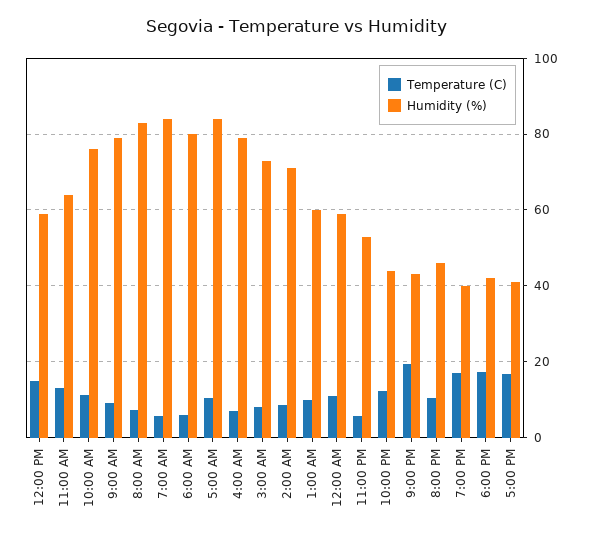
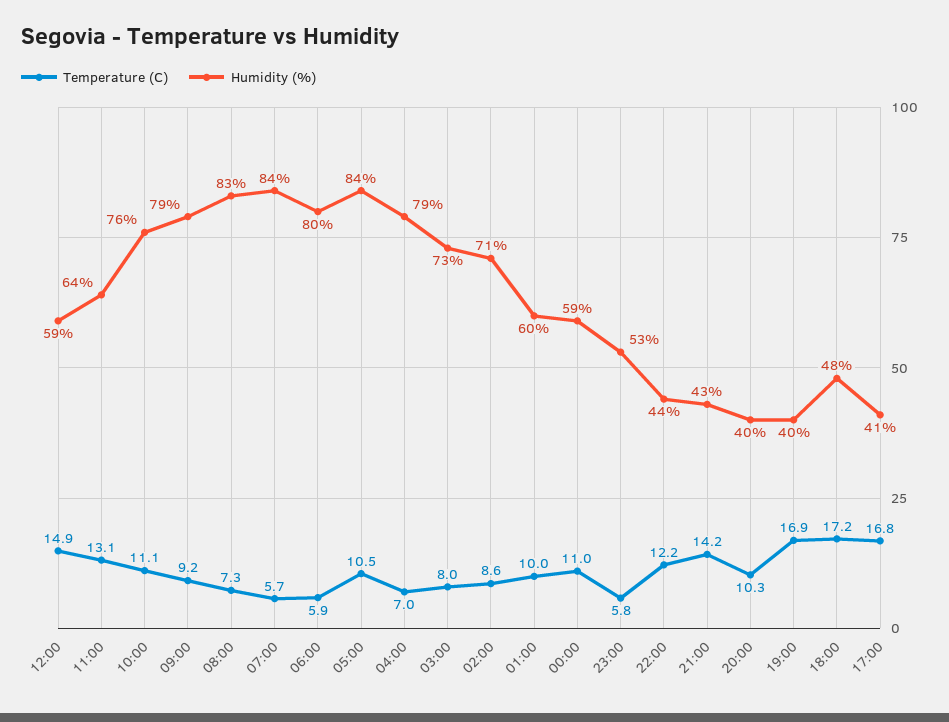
  {
    "Temperature (C)": {
      "12:00 PM": 14.9,
      "11:00 AM": 13.1,
      "10:00 AM": 11.1,
      "9:00 AM": 9.2,
      "8:00 AM": 7.3,
      "7:00 AM": 5.7,
      "6:00 AM": 5.9,
      "5:00 AM": 10.5,
      "4:00 AM": 7,
      "3:00 AM": 8,
      "2:00 AM": 8.6,
      "1:00 AM": 10,
      "12:00 AM": 11,
      "11:00 PM": 5.8,
      "10:00 PM": 12.2,
-     "9:00 PM": 20,
+     "9:00 PM": 14.2,
      "8:00 PM": 10.3,
      "7:00 PM": 16.9,
      "6:00 PM": 17.2,
      "5:00 PM": 16.8
    },
    "Humidity (%)": {
      "12:00 PM": 59,
      "11:00 AM": 64,
      "10:00 AM": 76,
      "9:00 AM": 79,
      "8:00 AM": 83,
      "7:00 AM": 84,
      "6:00 AM": 80,
      "5:00 AM": 84,
      "4:00 AM": 79,
      "3:00 AM": 73,
      "2:00 AM": 71,
      "1:00 AM": 60,
      "12:00 AM": 59,
      "11:00 PM": 53,
      "10:00 PM": 44,
      "9:00 PM": 43,
-     "8:00 PM": 46,
+     "8:00 PM": 40,
      "7:00 PM": 40,
-     "6:00 PM": 42,
+     "6:00 PM": 48,
      "5:00 PM": 41
    }
  }

